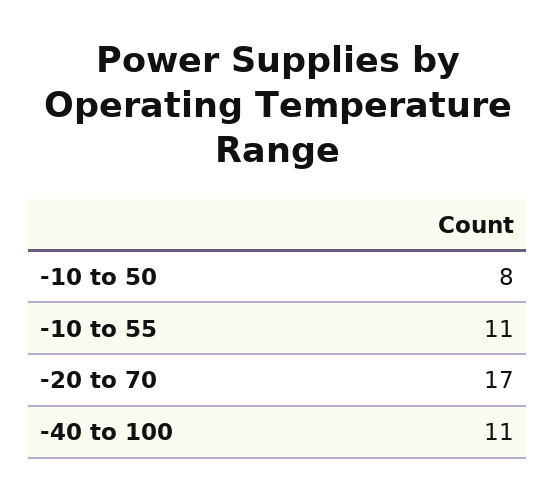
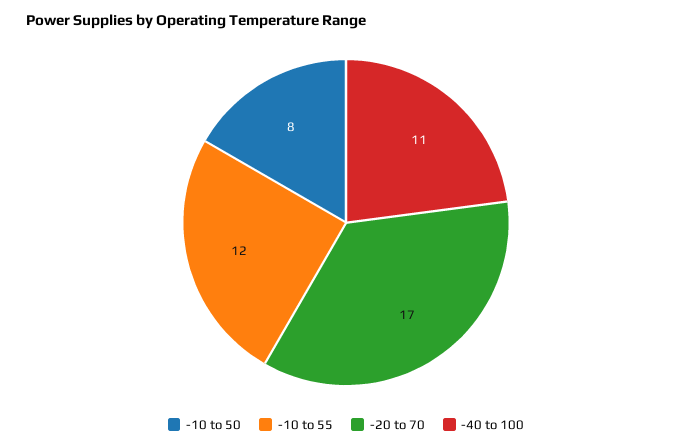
  {
    "-10 to 50": 8,
-   "-10 to 55": 11,
+   "-10 to 55": 12,
    "-20 to 70": 17,
    "-40 to 100": 11
  }

